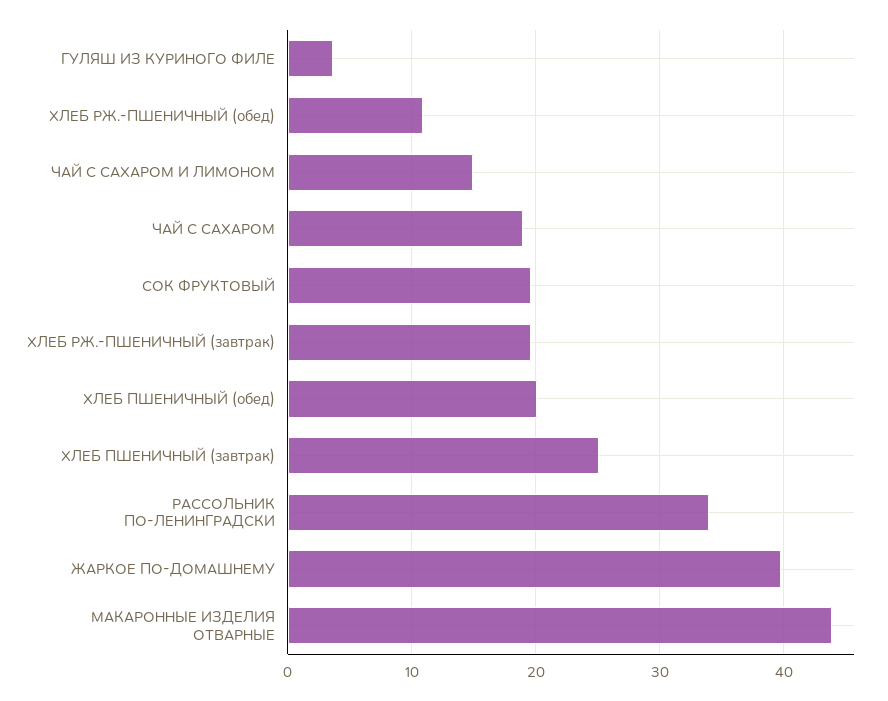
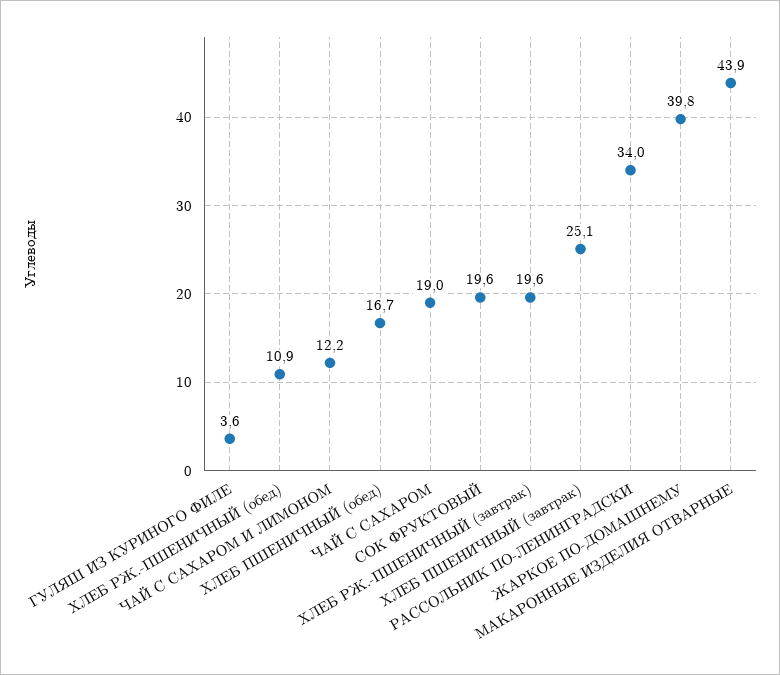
  {
    "ГУЛЯШ ИЗ КУРИНОГО ФИЛЕ": 3.6,
    "ХЛЕБ РЖ.-ПШЕНИЧНЫЙ (обед)": 10.9,
-   "ЧАЙ С САХАРОМ И ЛИМОНОМ": 15,
+   "ЧАЙ С САХАРОМ И ЛИМОНОМ": 12.2,
    "ЧАЙ С САХАРОМ": 19,
    "СОК ФРУКТОВЫЙ": 19.6,
    "ХЛЕБ РЖ.-ПШЕНИЧНЫЙ (завтрак)": 19.6,
-   "ХЛЕБ ПШЕНИЧНЫЙ (обед)": 20,
+   "ХЛЕБ ПШЕНИЧНЫЙ (обед)": 16.7,
    "ХЛЕБ ПШЕНИЧНЫЙ (завтрак)": 25.1,
    "РАССОЛЬНИК ПО-ЛЕНИНГРАДСКИ": 34,
    "ЖАРКОЕ ПО-ДОМАШНЕМУ": 39.8,
    "МАКАРОННЫЕ ИЗДЕЛИЯ ОТВАРНЫЕ": 43.9
  }

